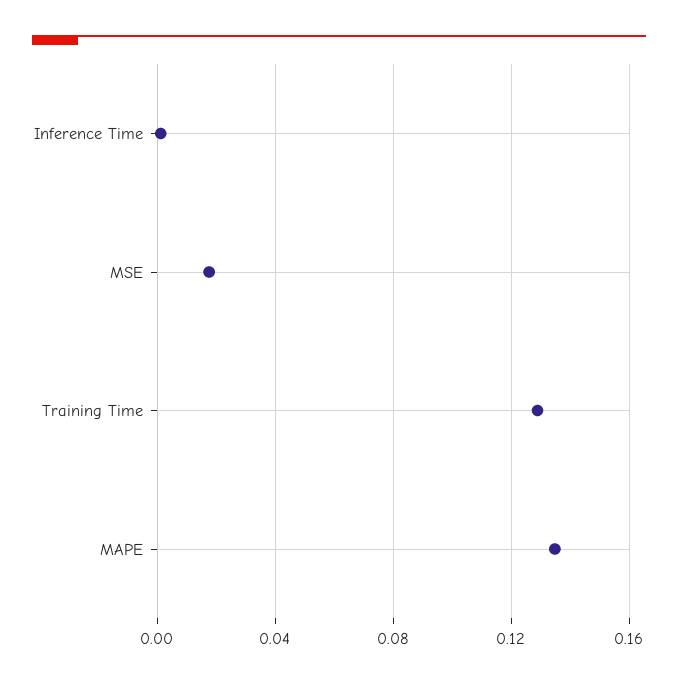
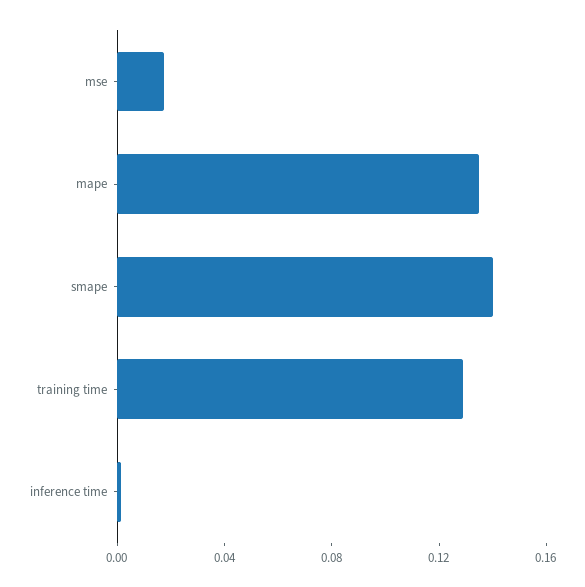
  {
    "Inference Time": 0,
    "MSE": 0.02,
    "Training Time": 0.13,
-   "MAPE": 0.135
+   "MAPE": 0.135,
+   "smape": 0.14
  }

